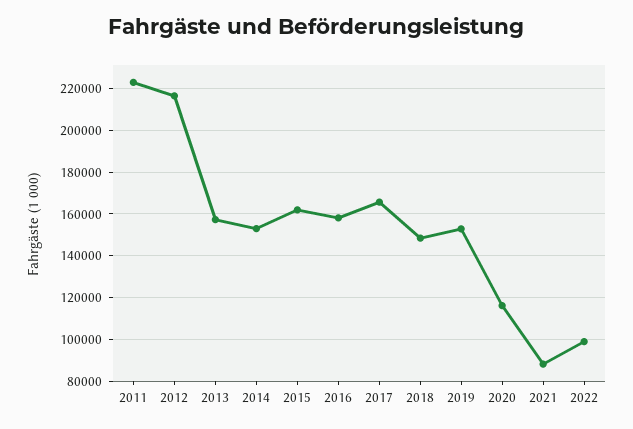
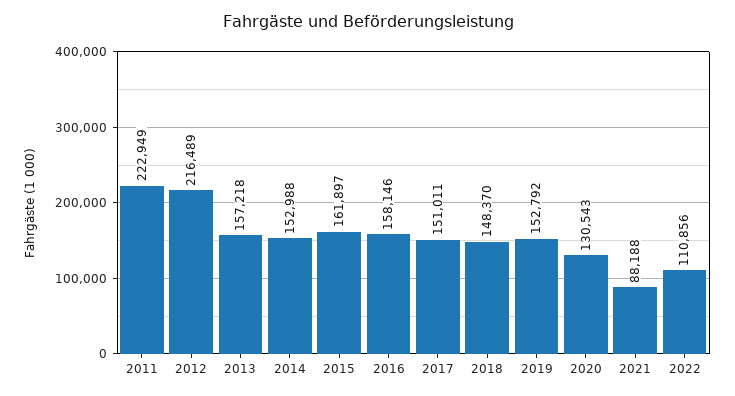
  {
    "2011": 222949,
    "2012": 216489,
    "2013": 157218,
    "2014": 152988,
    "2015": 161897,
    "2016": 158146,
-   "2017": 165000,
+   "2017": 151011,
    "2018": 148370,
    "2019": 152792,
-   "2020": 115000,
+   "2020": 130543,
    "2021": 88188,
-   "2022": 100000
+   "2022": 110856
  }

